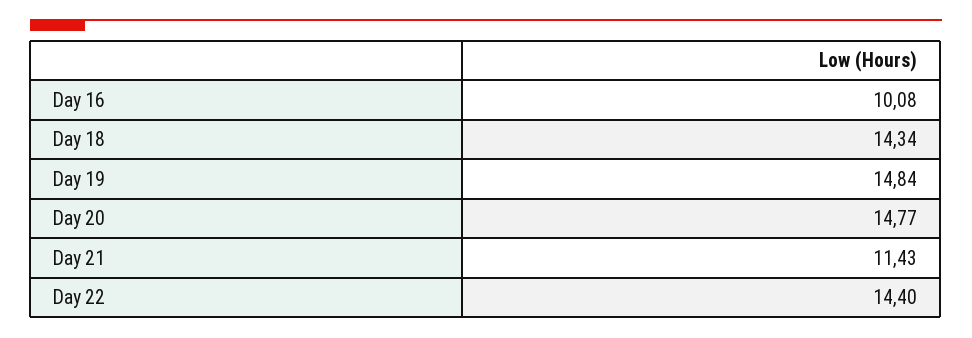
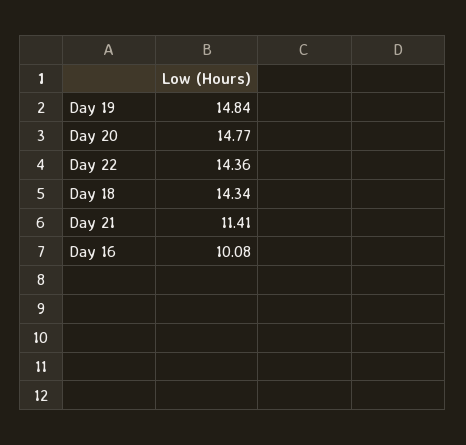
  {
    "Day 16": 10.08,
    "Day 18": 14.34,
    "Day 19": 14.84,
    "Day 20": 14.77,
-   "Day 21": 11.43,
+   "Day 21": 11.41,
-   "Day 22": 14.4
+   "Day 22": 14.36
  }

